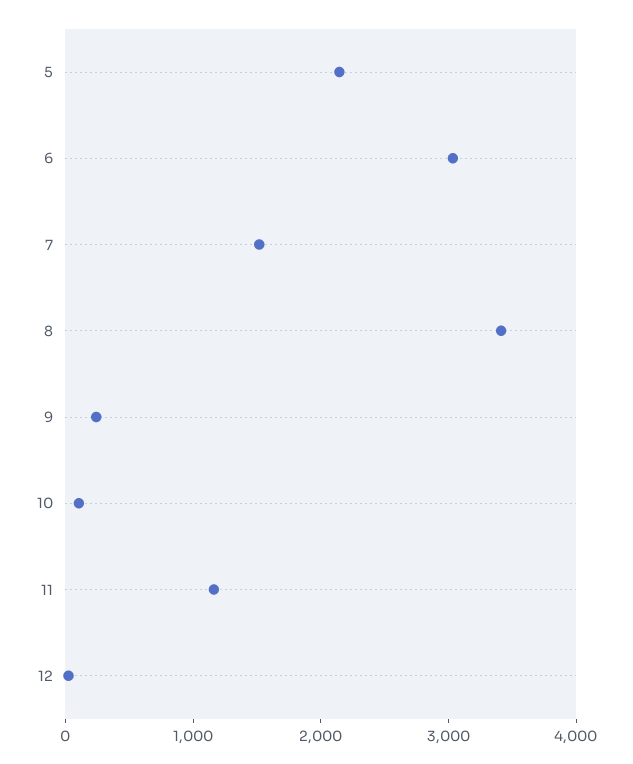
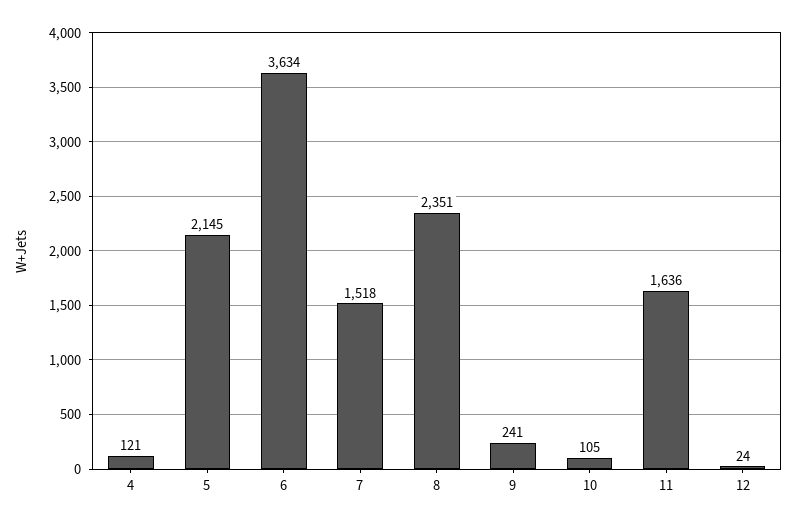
  {
    "5": 2145,
-   "6": 3000,
+   "6": 3634,
    "7": 1518,
-   "8": 3400,
+   "8": 2351,
    "9": 241,
    "10": 105,
-   "11": 1200,
+   "11": 1636,
-   "12": 24
+   "12": 24,
+   "4": 121
  }

